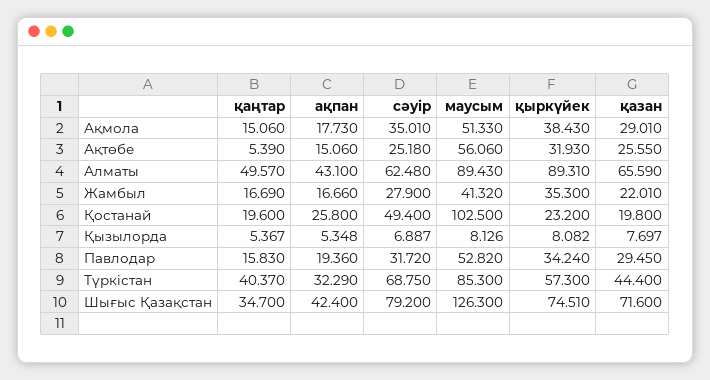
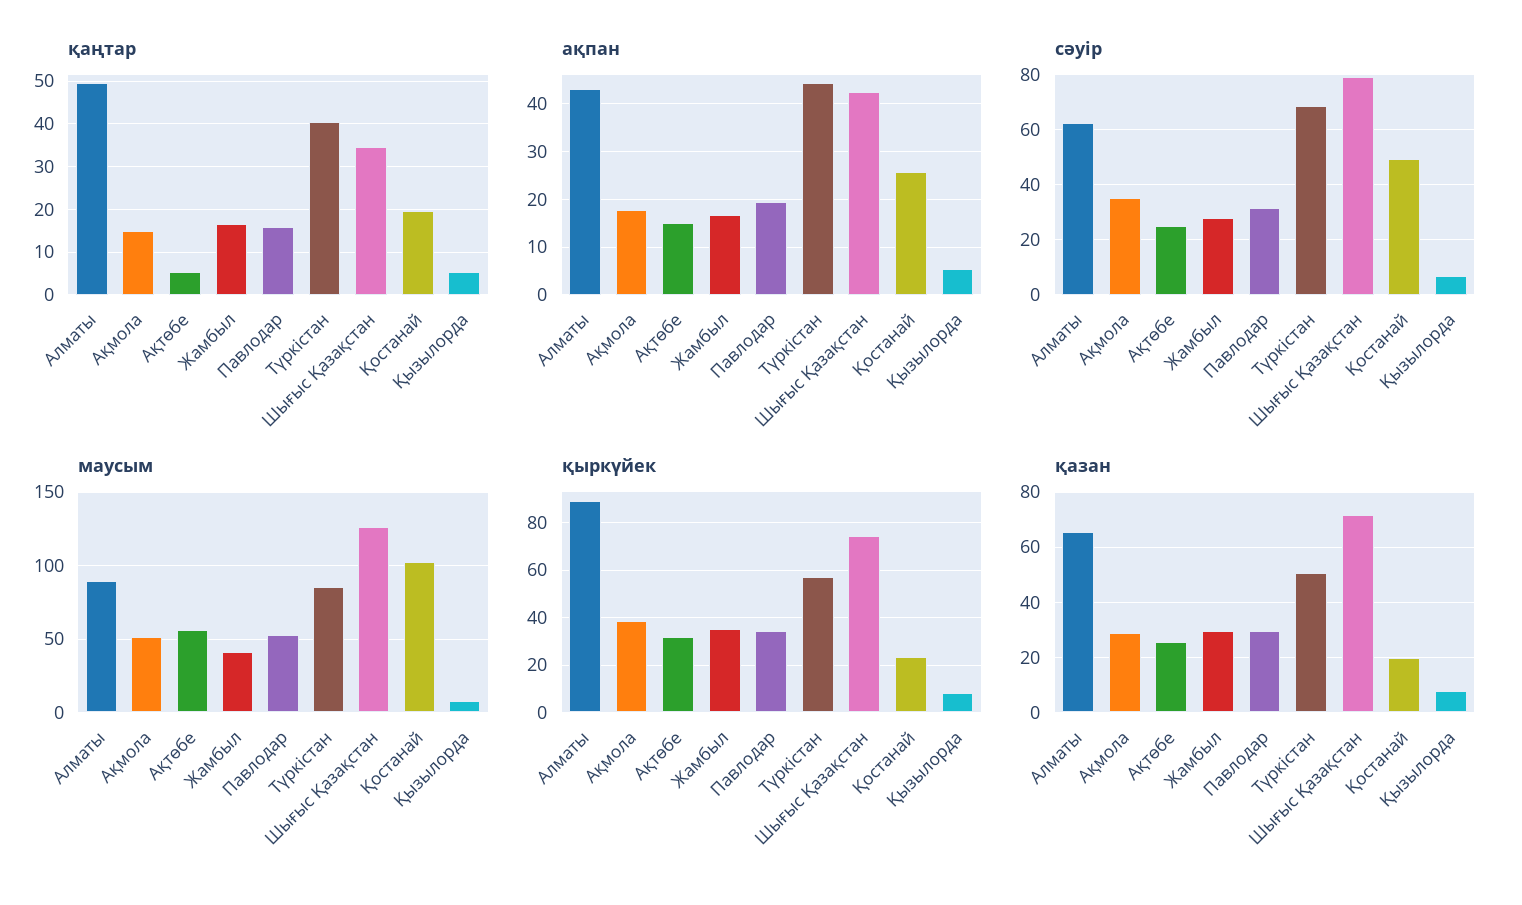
  {
    "қаңтар": {
      "Ақмола": 15.06,
      "Ақтөбе": 5.39,
      "Алматы": 49.57,
      "Жамбыл": 16.69,
      "Қостанай": 19.6,
      "Қызылорда": 5.367,
      "Павлодар": 15.83,
      "Түркістан": 40.37,
      "Шығыс Қазақстан": 34.7
    },
    "ақпан": {
      "Ақмола": 17.73,
      "Ақтөбе": 15.06,
      "Алматы": 43.1,
      "Жамбыл": 16.66,
      "Қостанай": 25.8,
      "Қызылорда": 5.348,
      "Павлодар": 19.36,
-     "Түркістан": 32.29,
+     "Түркістан": 44,
      "Шығыс Қазақстан": 42.4
    },
    "сәуір": {
      "Ақмола": 35.01,
      "Ақтөбе": 25.18,
      "Алматы": 62.48,
      "Жамбыл": 27.9,
      "Қостанай": 49.4,
      "Қызылорда": 6.887,
      "Павлодар": 31.72,
      "Түркістан": 68.75,
      "Шығыс Қазақстан": 79.2
    },
    "маусым": {
      "Ақмола": 51.33,
      "Ақтөбе": 56.06,
      "Алматы": 89.43,
      "Жамбыл": 41.32,
      "Қостанай": 102.5,
      "Қызылорда": 8.126,
      "Павлодар": 52.82,
      "Түркістан": 85.3,
      "Шығыс Қазақстан": 126.3
    },
    "қыркүйек": {
      "Ақмола": 38.43,
      "Ақтөбе": 31.93,
      "Алматы": 89.31,
      "Жамбыл": 35.3,
      "Қостанай": 23.2,
      "Қызылорда": 8.082,
      "Павлодар": 34.24,
      "Түркістан": 57.3,
      "Шығыс Қазақстан": 74.51
    },
    "қазан": {
      "Ақмола": 29.01,
      "Ақтөбе": 25.55,
      "Алматы": 65.59,
-     "Жамбыл": 22.01,
+     "Жамбыл": 30,
      "Қостанай": 19.8,
      "Қызылорда": 7.697,
      "Павлодар": 29.45,
-     "Түркістан": 44.4,
+     "Түркістан": 50,
      "Шығыс Қазақстан": 71.6
    }
  }

